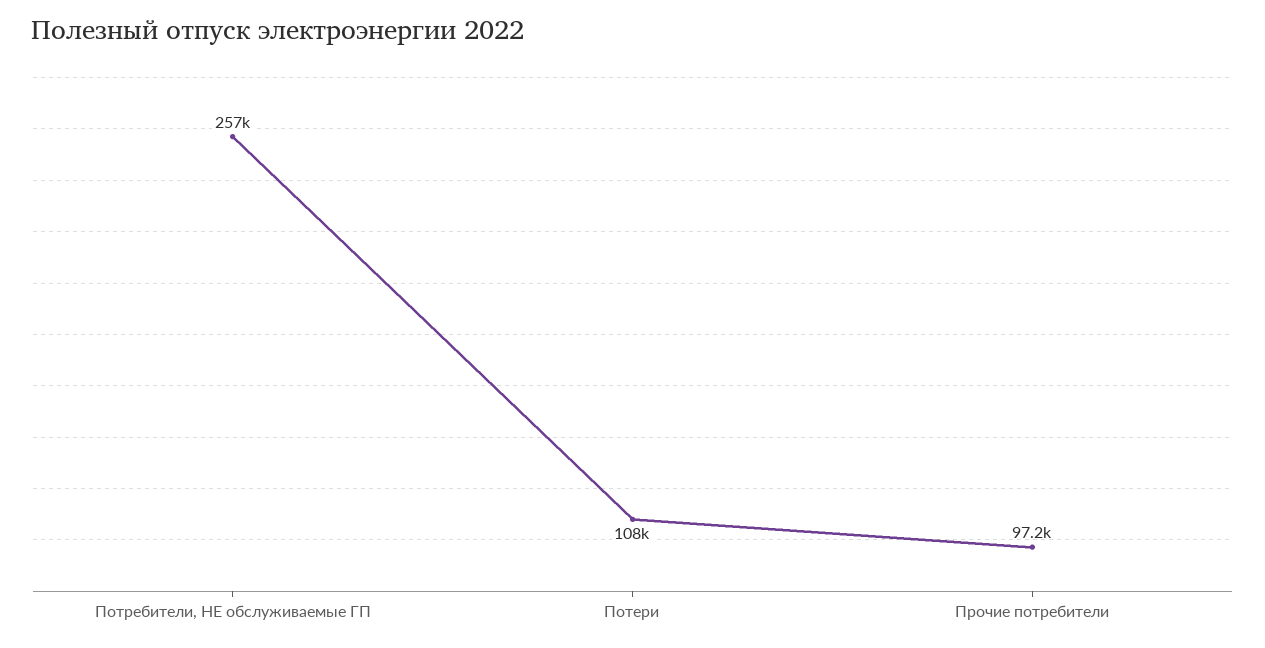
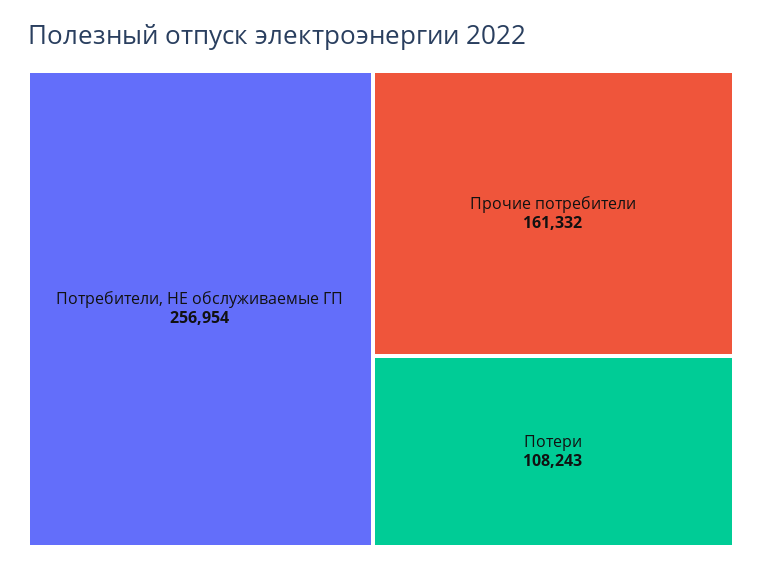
  {
    "Потребители, НЕ обслуживаемые ГП": 256954,
    "Потери": 108243,
-   "Прочие потребители": 97200
+   "Прочие потребители": 161332
  }

